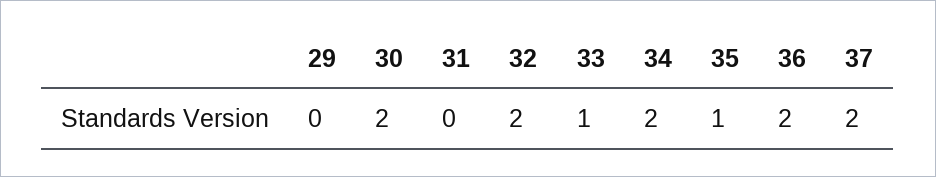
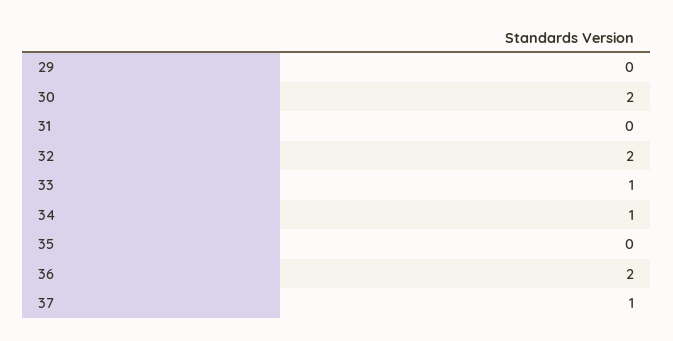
  {
    "29": 0,
    "30": 2,
    "31": 0,
    "32": 2,
    "33": 1,
-   "34": 2,
+   "34": 1,
-   "35": 1,
+   "35": 0,
    "36": 2,
-   "37": 2
+   "37": 1
  }

